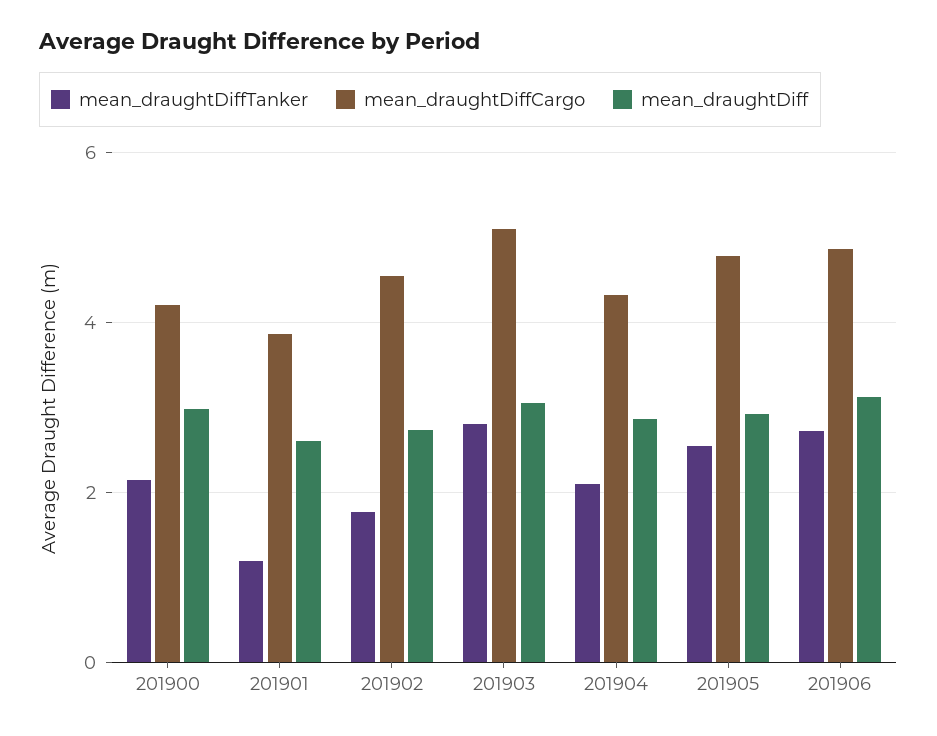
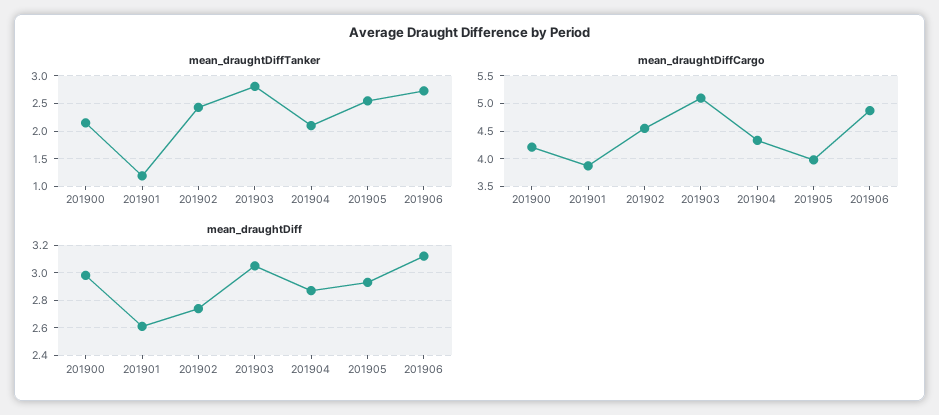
  {
    "mean_draughtDiffTanker": {
      "201900": 2.2,
      "201901": 1.2,
-     "201902": 1.8,
+     "201902": 2.5,
      "201903": 2.8,
      "201904": 2.2,
      "201905": 2.6,
      "201906": 2.8
    },
    "mean_draughtDiffCargo": {
      "201900": 4.2,
      "201901": 3.8,
      "201902": 4.6,
      "201903": 5.2,
      "201904": 4.4,
-     "201905": 4.8,
+     "201905": 4,
      "201906": 4.8
    },
    "mean_draughtDiff": {
      "201900": 3,
      "201901": 2.6,
      "201902": 2.75,
      "201903": 3.05,
      "201904": 2.85,
      "201905": 2.95,
      "201906": 3.1
    }
  }

